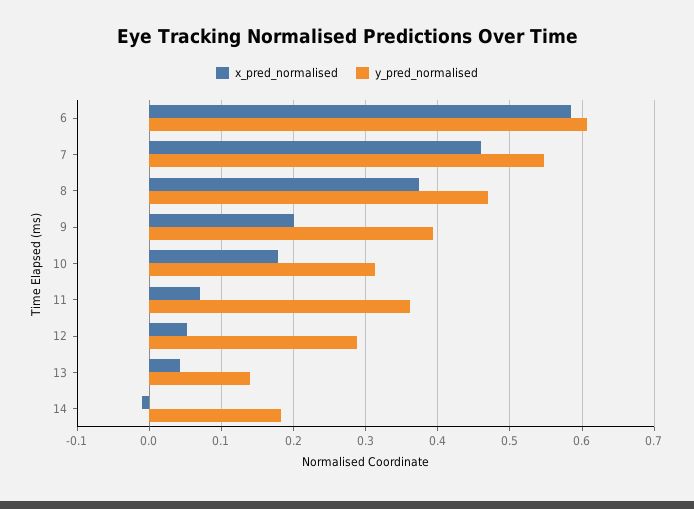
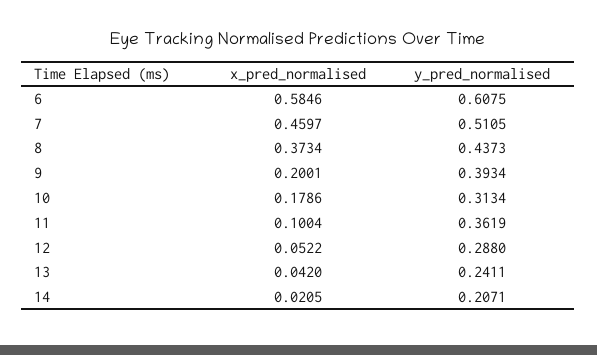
  {
    "x_pred_normalised": {
      "6": 0.5846,
      "7": 0.4597,
      "8": 0.3734,
      "9": 0.2001,
      "10": 0.1786,
-     "11": 0.07,
+     "11": 0.1004,
      "12": 0.0522,
      "13": 0.042,
-     "14": -0.01
+     "14": 0.0205
    },
    "y_pred_normalised": {
      "6": 0.6075,
-     "7": 0.55,
+     "7": 0.5105,
-     "8": 0.47,
+     "8": 0.4373,
      "9": 0.3934,
      "10": 0.3134,
      "11": 0.3619,
      "12": 0.288,
-     "13": 0.14,
+     "13": 0.2411,
-     "14": 0.18
+     "14": 0.2071
    }
  }

